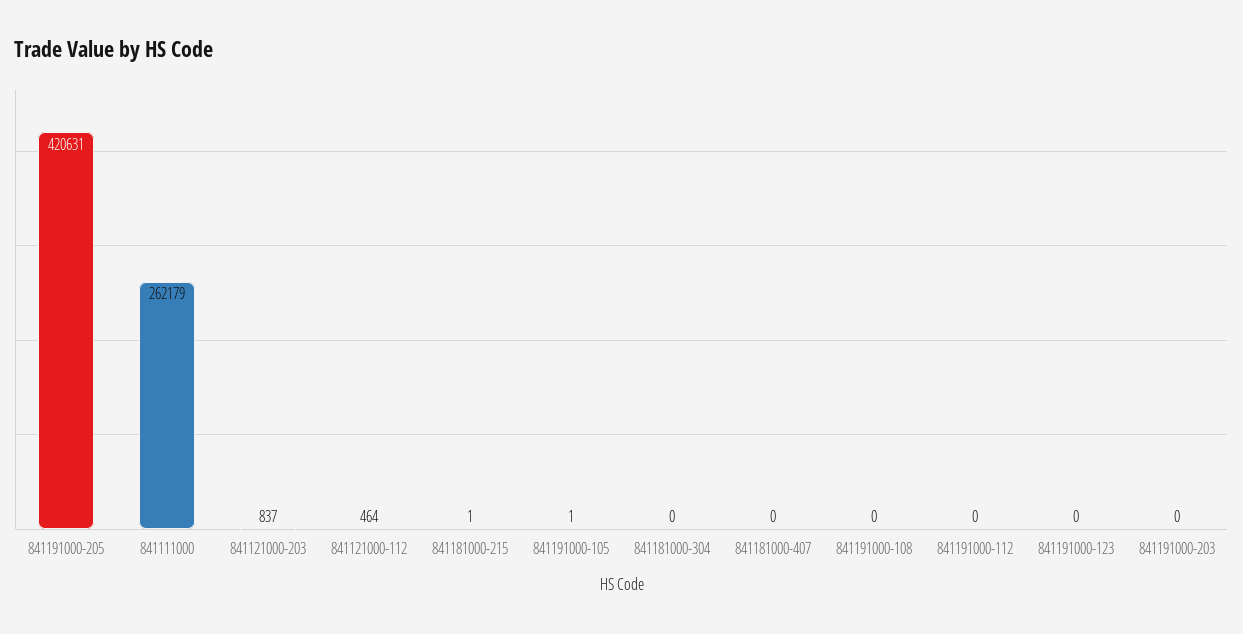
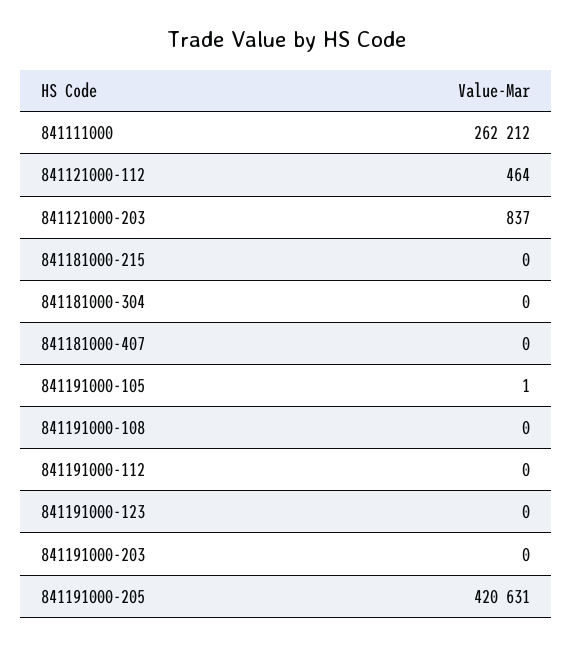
  {
    "841191000-205": 420631,
-   "841111000": 262179,
+   "841111000": 262212,
    "841121000-203": 837,
    "841121000-112": 464,
-   "841181000-215": 1,
+   "841181000-215": 0,
    "841191000-105": 1,
    "841181000-304": 0,
    "841181000-407": 0,
    "841191000-108": 0,
    "841191000-112": 0,
    "841191000-123": 0,
    "841191000-203": 0
  }

